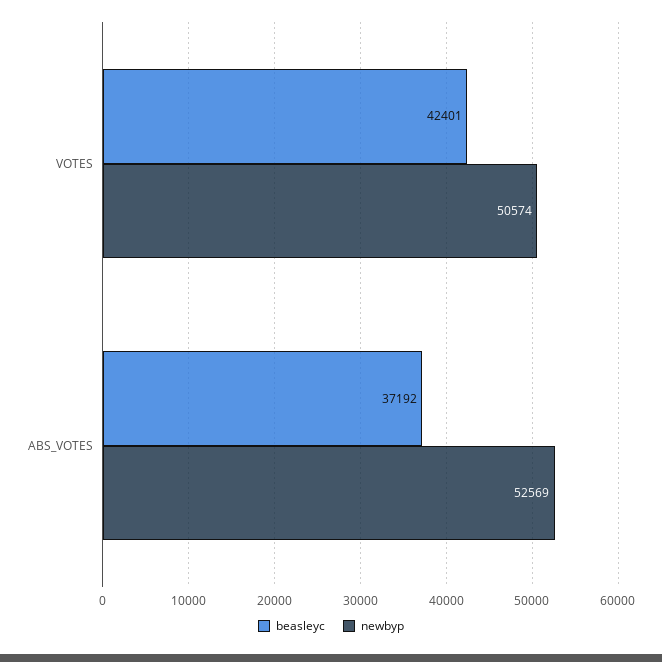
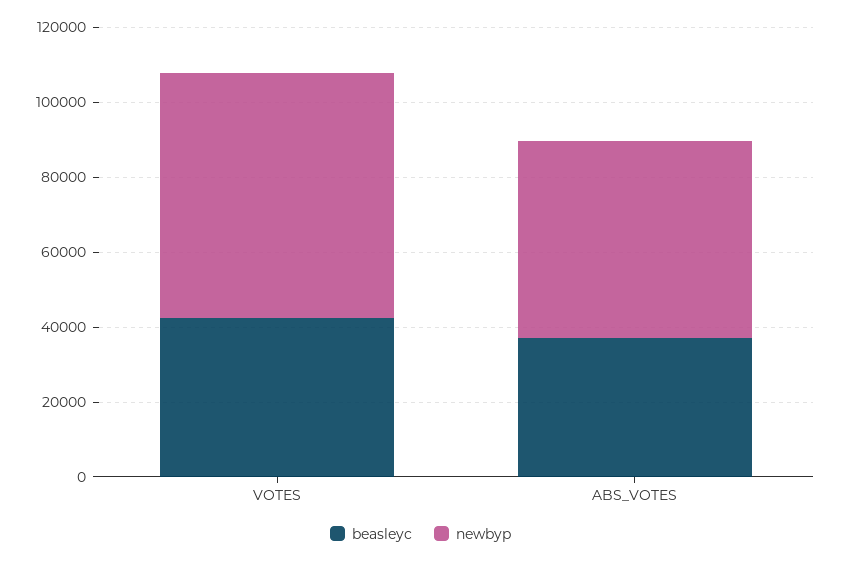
  {
    "beasleyc": {
      "VOTES": 42401,
      "ABS_VOTES": 37192
    },
    "newbyp": {
-     "VOTES": 50574,
+     "VOTES": 65000,
      "ABS_VOTES": 52569
    }
  }

